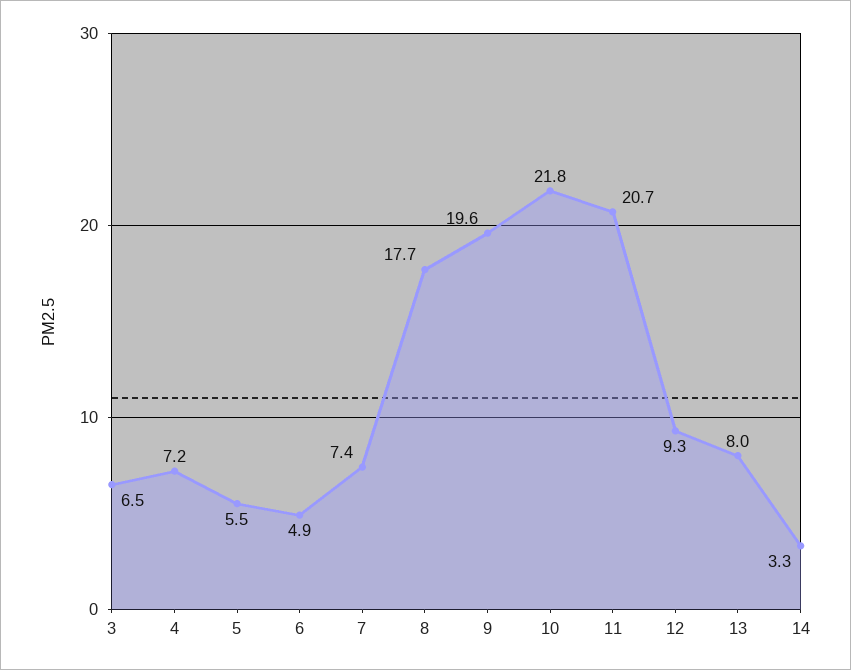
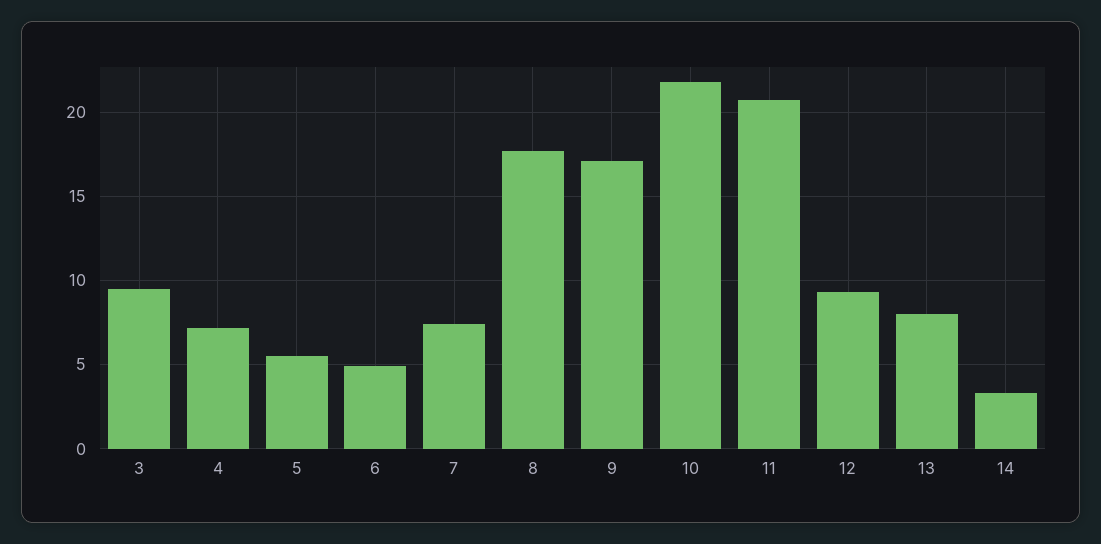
  {
-   "3": 6.5,
+   "3": 9.5,
    "4": 7.2,
    "5": 5.5,
    "6": 4.9,
    "7": 7.4,
    "8": 17.7,
-   "9": 19.6,
+   "9": 17,
    "10": 21.8,
    "11": 20.7,
    "12": 9.3,
    "13": 8,
    "14": 3.3
  }

